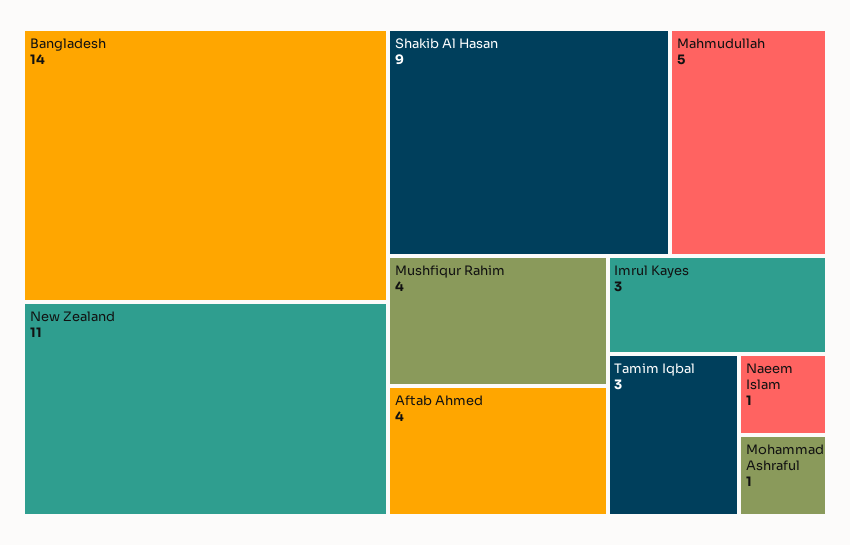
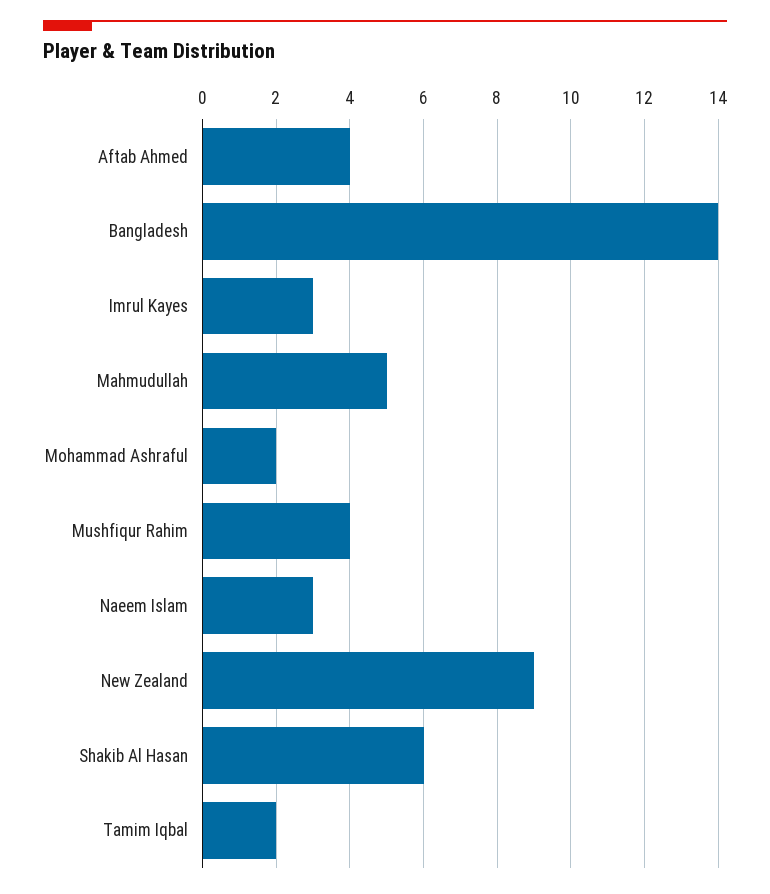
  {
    "Bangladesh": 14,
-   "New Zealand": 11,
+   "New Zealand": 9,
-   "Shakib Al Hasan": 9,
+   "Shakib Al Hasan": 6,
    "Mahmudullah": 5,
    "Mushfiqur Rahim": 4,
    "Aftab Ahmed": 4,
    "Imrul Kayes": 3,
-   "Tamim Iqbal": 3,
+   "Tamim Iqbal": 2,
-   "Naeem Islam": 1,
+   "Naeem Islam": 3,
-   "Mohammad Ashraful": 1
+   "Mohammad Ashraful": 2
  }

